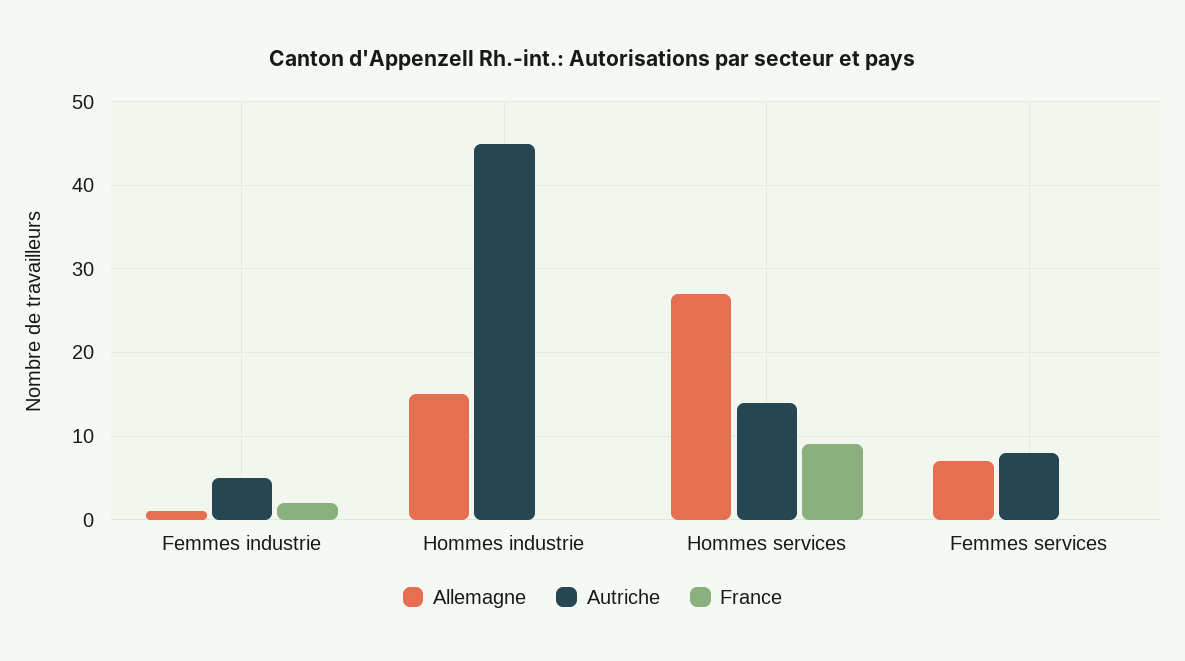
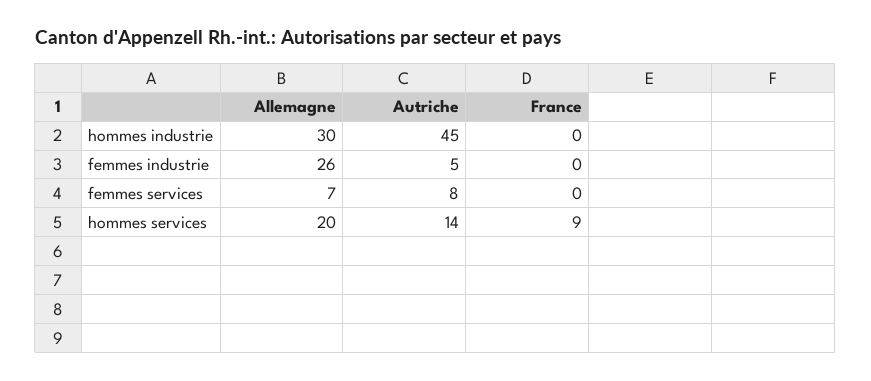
  {
    "Allemagne": {
-     "Femmes industrie": 1,
+     "Femmes industrie": 26,
-     "Hommes industrie": 15,
+     "Hommes industrie": 30,
-     "Hommes services": 27,
+     "Hommes services": 20,
      "Femmes services": 7
    },
    "Autriche": {
      "Femmes industrie": 5,
      "Hommes industrie": 45,
      "Hommes services": 14,
      "Femmes services": 8
    },
    "France": {
-     "Femmes industrie": 2,
+     "Femmes industrie": 0,
      "Hommes industrie": 0,
      "Hommes services": 9,
      "Femmes services": 0
    }
  }

